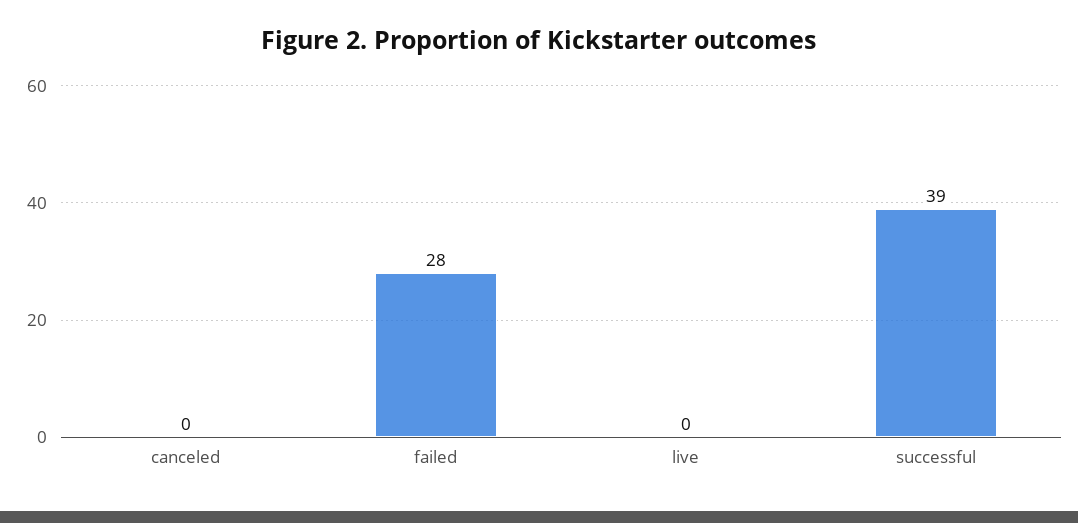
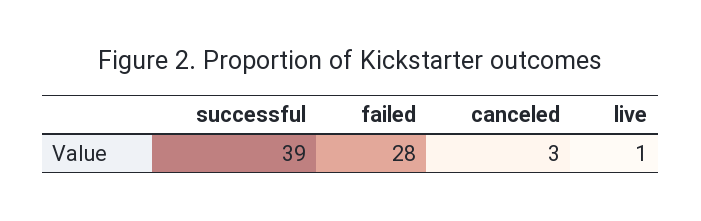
  {
-   "canceled": 0,
+   "canceled": 3,
    "failed": 28,
-   "live": 0,
+   "live": 1,
    "successful": 39
  }

